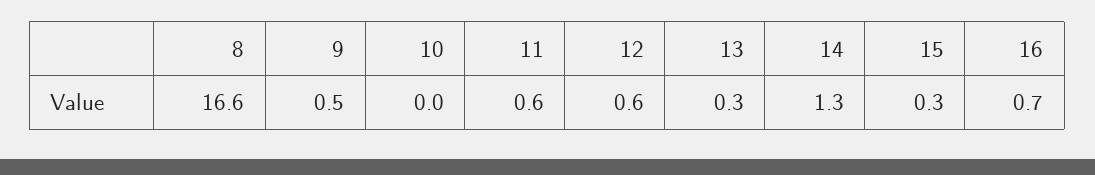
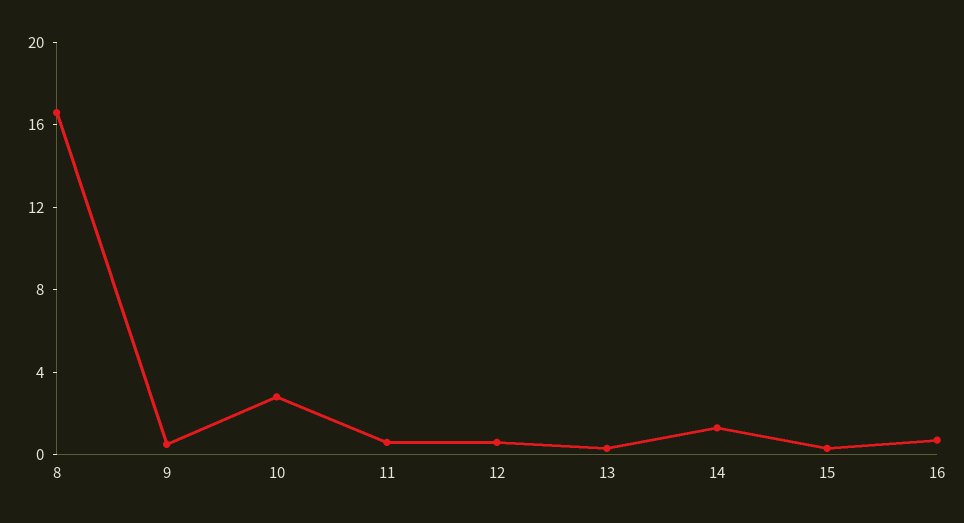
  {
    "8": 16.6,
    "9": 0.5,
-   "10": 0,
+   "10": 3,
    "11": 0.6,
    "12": 0.6,
    "13": 0.3,
    "14": 1.3,
    "15": 0.3,
    "16": 0.7
  }

